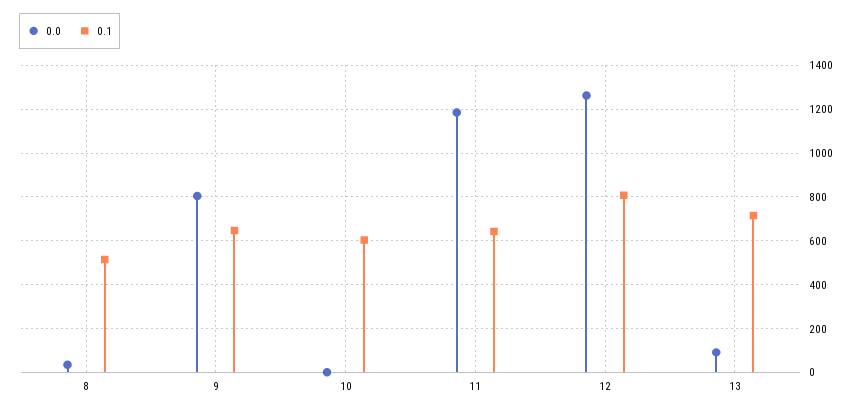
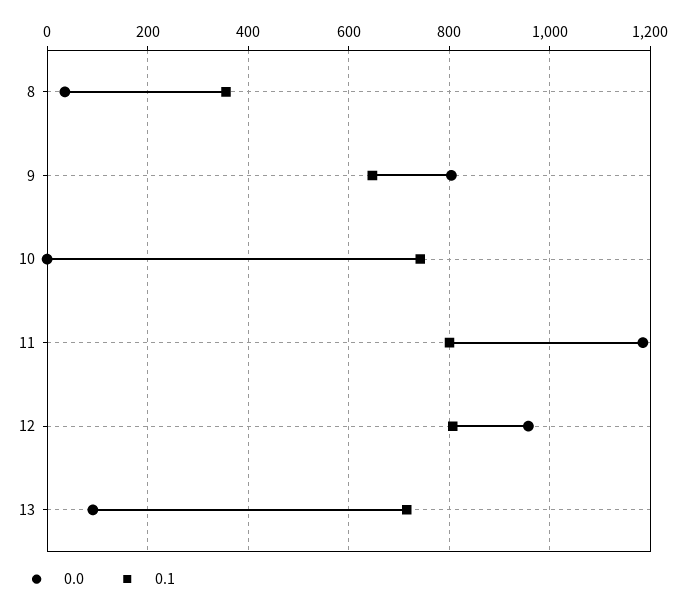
  {
    "0.0": {
      "8": 40,
      "9": 800,
      "10": 0,
      "11": 1180,
-     "12": 1250,
+     "12": 960,
      "13": 100
    },
    "0.1": {
-     "8": 500,
+     "8": 360,
      "9": 640,
-     "10": 600,
+     "10": 740,
-     "11": 650,
+     "11": 800,
      "12": 800,
      "13": 720
    }
  }

